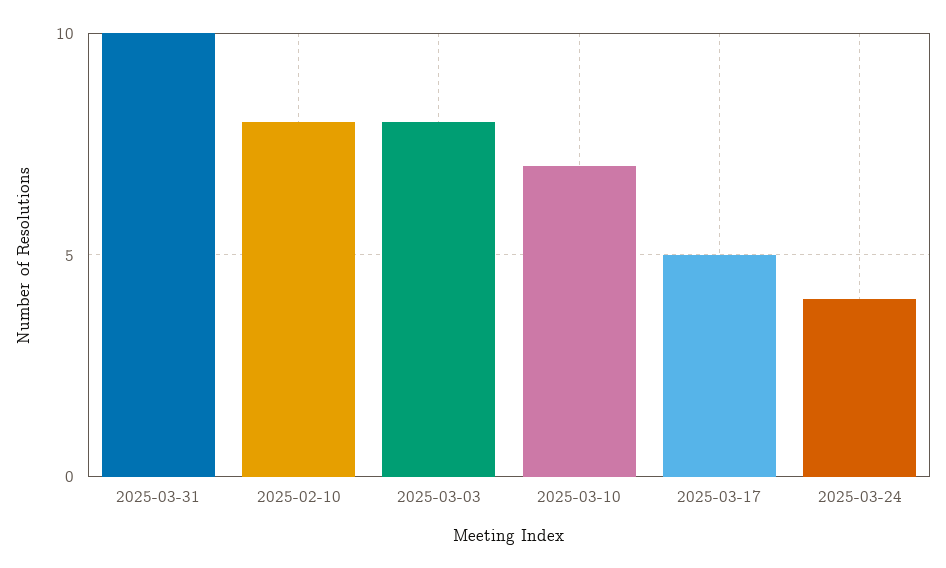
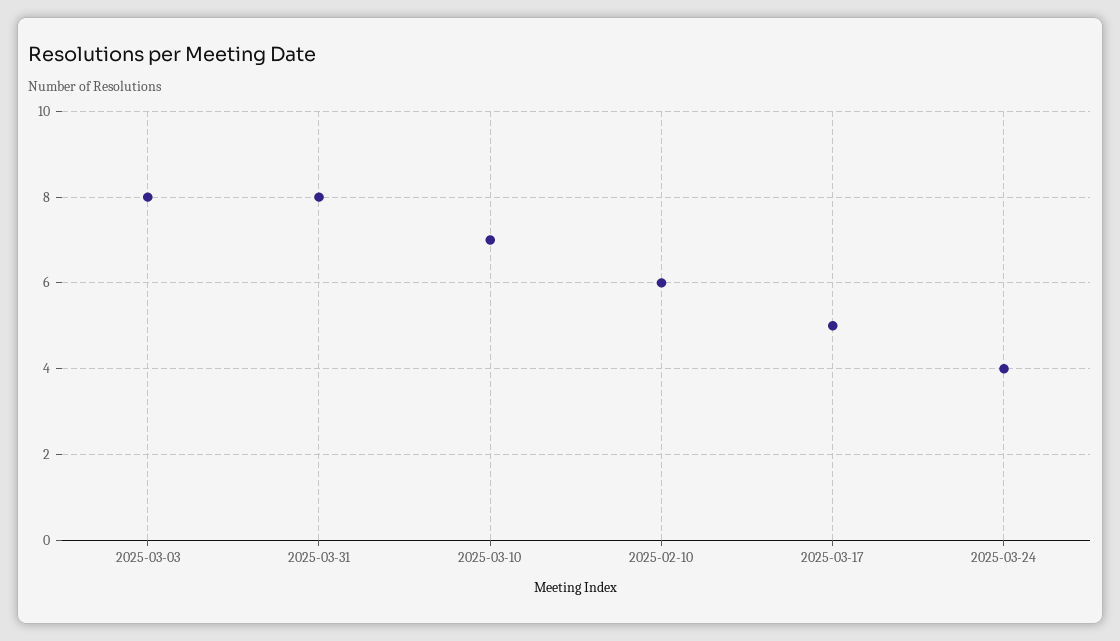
  {
-   "2025-03-31": 10,
+   "2025-03-31": 8,
-   "2025-02-10": 8,
+   "2025-02-10": 6,
    "2025-03-03": 8,
    "2025-03-10": 7,
    "2025-03-17": 5,
    "2025-03-24": 4
  }

